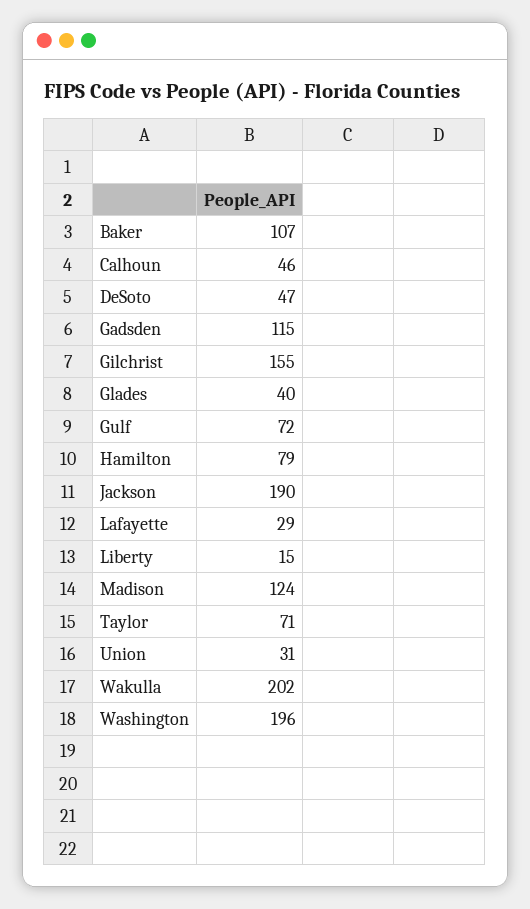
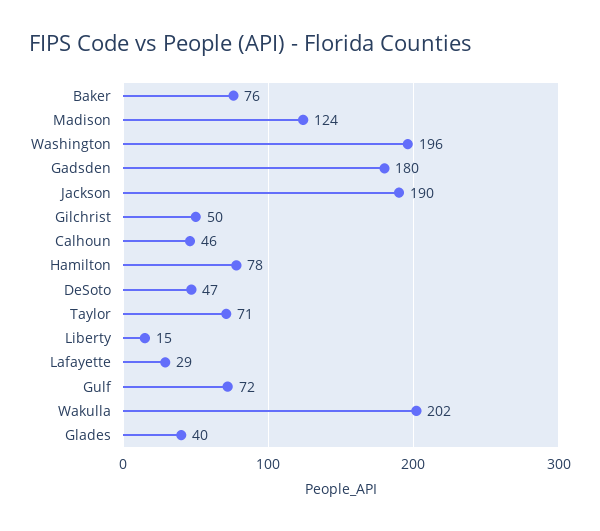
  {
-   "Baker": 107,
+   "Baker": 76,
    "Calhoun": 46,
    "DeSoto": 47,
-   "Gadsden": 115,
+   "Gadsden": 180,
-   "Gilchrist": 155,
+   "Gilchrist": 50,
    "Glades": 40,
    "Gulf": 72,
-   "Hamilton": 79,
+   "Hamilton": 78,
    "Jackson": 190,
    "Lafayette": 29,
    "Liberty": 15,
    "Madison": 124,
    "Taylor": 71,
-   "Union": 31,
    "Wakulla": 202,
    "Washington": 196
  }

